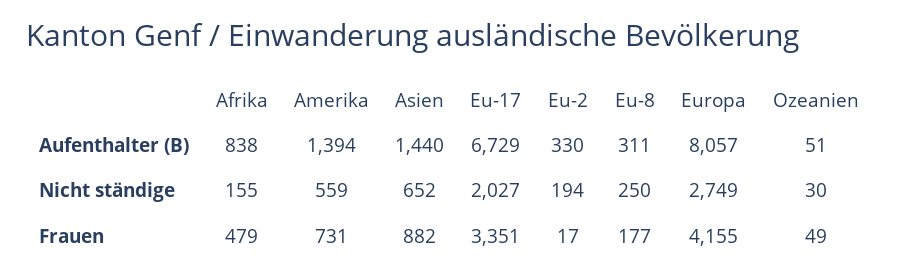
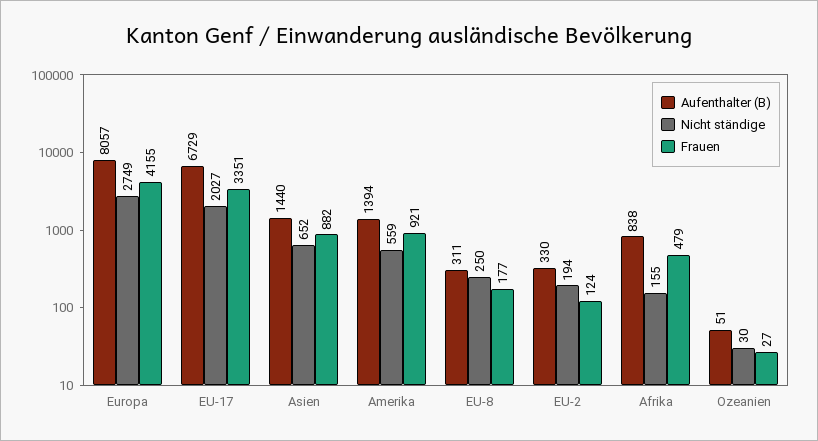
  {
    "Aufenthalter (B)": {
      "Afrika": 838,
      "Amerika": 1394,
      "Asien": 1440,
      "Eu-17": 6729,
      "Eu-2": 330,
      "Eu-8": 311,
      "Europa": 8057,
      "Ozeanien": 51
    },
    "Nicht ständige": {
      "Afrika": 155,
      "Amerika": 559,
      "Asien": 652,
      "Eu-17": 2027,
      "Eu-2": 194,
      "Eu-8": 250,
      "Europa": 2749,
      "Ozeanien": 30
    },
    "Frauen": {
      "Afrika": 479,
-     "Amerika": 731,
+     "Amerika": 921,
      "Asien": 882,
      "Eu-17": 3351,
-     "Eu-2": 17,
+     "Eu-2": 124,
      "Eu-8": 177,
      "Europa": 4155,
-     "Ozeanien": 49
+     "Ozeanien": 27
    }
  }

